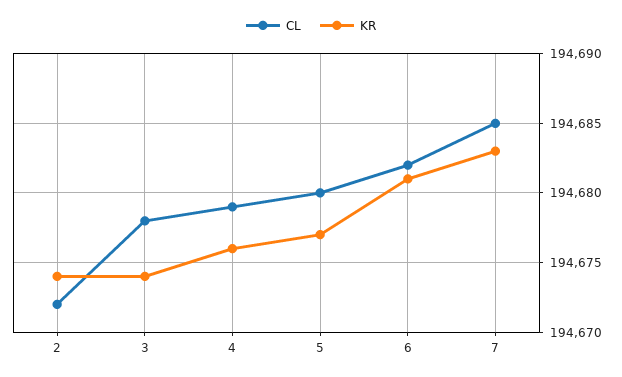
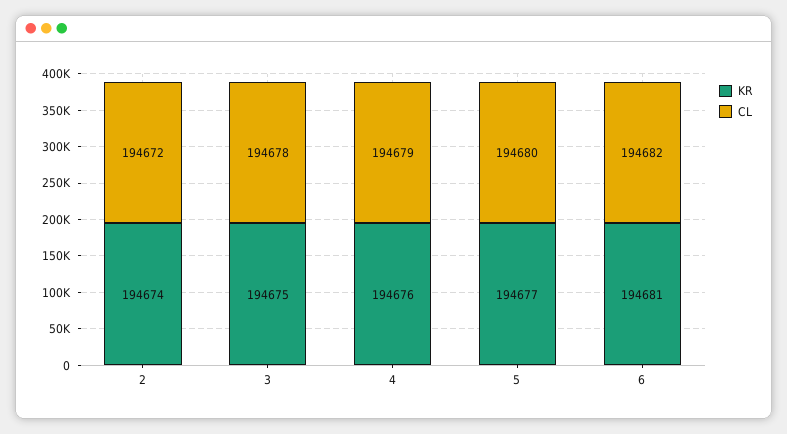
  {
    "CL": {
      "2": 194672,
      "3": 194678,
      "4": 194679,
      "5": 194680,
-     "6": 194682,
+     "6": 194682
-     "7": 194685
    },
    "KR": {
      "2": 194674,
-     "3": 194674,
+     "3": 194675,
      "4": 194676,
      "5": 194677,
-     "6": 194681,
+     "6": 194681
-     "7": 194683
    }
  }

